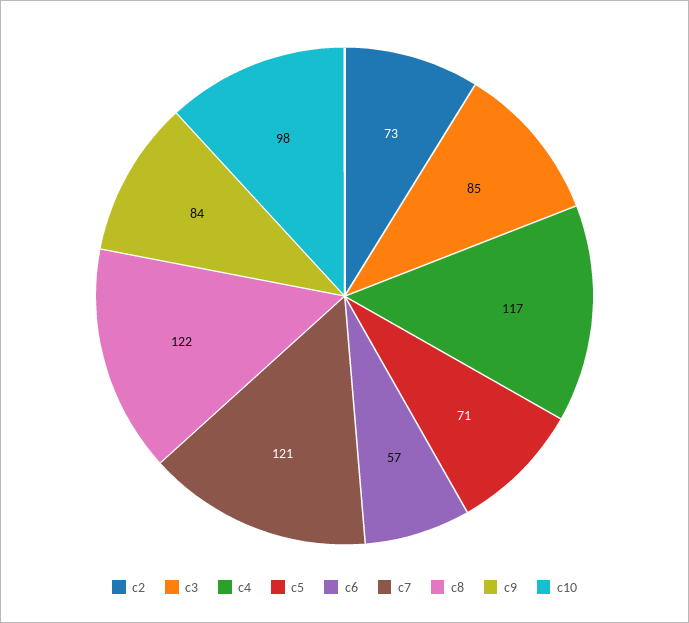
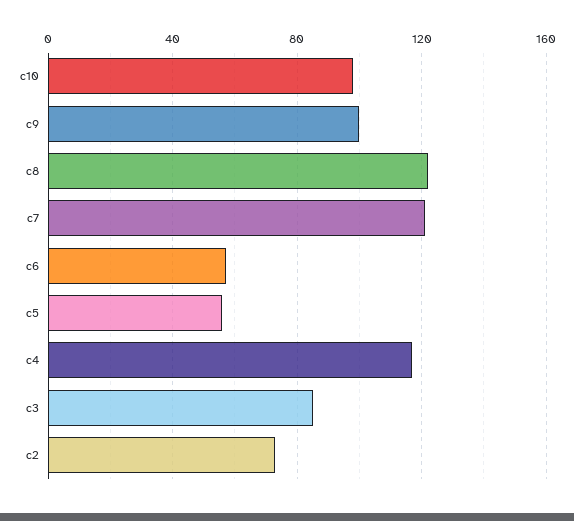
  {
    "c2": 73,
    "c3": 85,
    "c4": 117,
-   "c5": 71,
+   "c5": 55,
    "c6": 57,
    "c7": 121,
    "c8": 122,
-   "c9": 84,
+   "c9": 100,
    "c10": 98
  }

